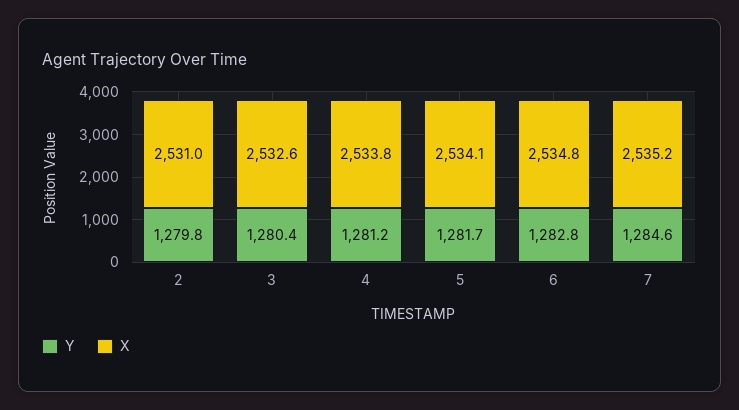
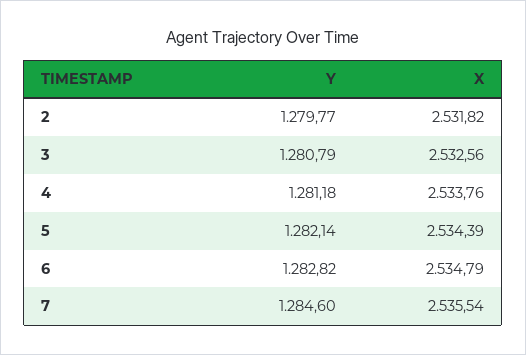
  {
    "Y": {
      "2": 1279.77,
-     "3": 1280.4,
+     "3": 1280.79,
      "4": 1281.18,
-     "5": 1281.7,
+     "5": 1282.14,
      "6": 1282.82,
      "7": 1284.6
    },
    "X": {
-     "2": 2531,
+     "2": 2531.82,
      "3": 2532.56,
      "4": 2533.76,
-     "5": 2534.1,
+     "5": 2534.39,
      "6": 2534.79,
-     "7": 2535.2
+     "7": 2535.54
    }
  }

